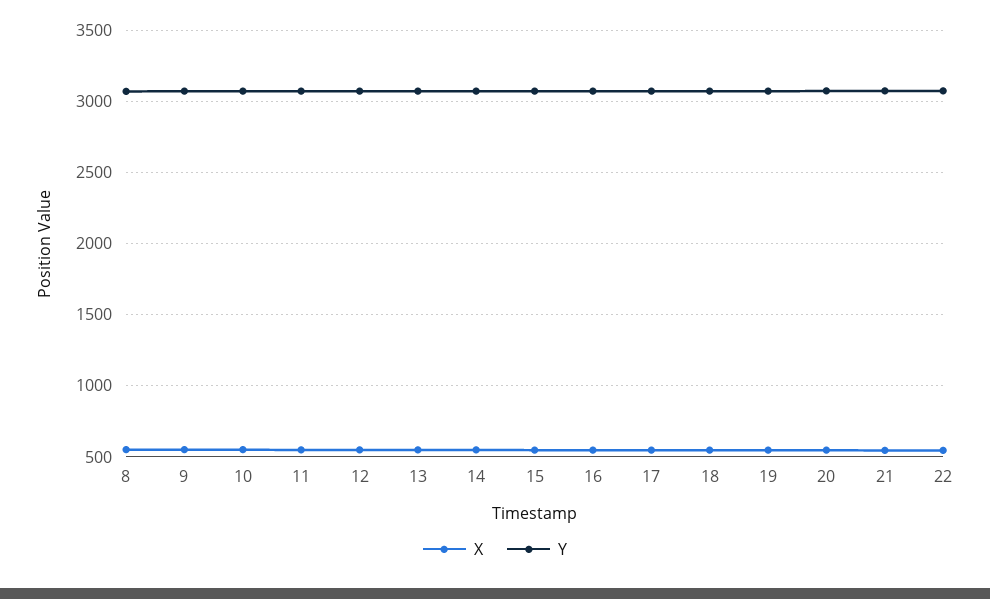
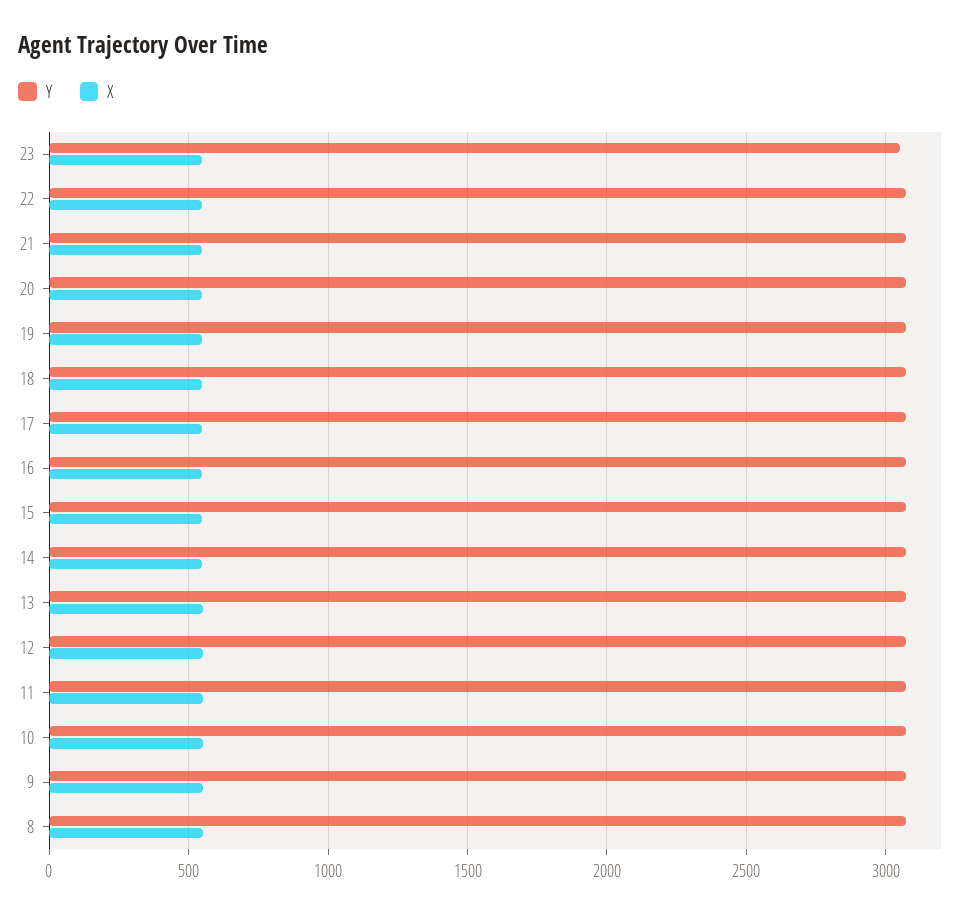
  {
    "X": {
      "8": 550,
      "9": 550,
      "10": 550,
      "11": 550,
      "12": 550,
      "13": 550,
      "14": 550,
      "15": 550,
      "16": 550,
      "17": 550,
      "18": 550,
      "19": 550,
      "20": 550,
      "21": 550,
-     "22": 550
+     "22": 550,
+     "23": 550
    },
    "Y": {
      "8": 3050,
      "9": 3050,
      "10": 3050,
      "11": 3050,
      "12": 3050,
      "13": 3050,
      "14": 3050,
      "15": 3050,
      "16": 3050,
      "17": 3050,
      "18": 3050,
      "19": 3050,
      "20": 3050,
      "21": 3050,
-     "22": 3050
+     "22": 3050,
+     "23": 3050
    }
  }

